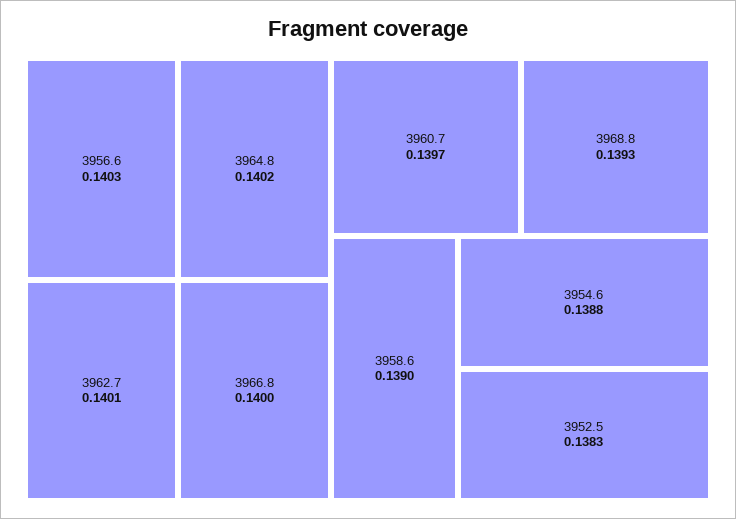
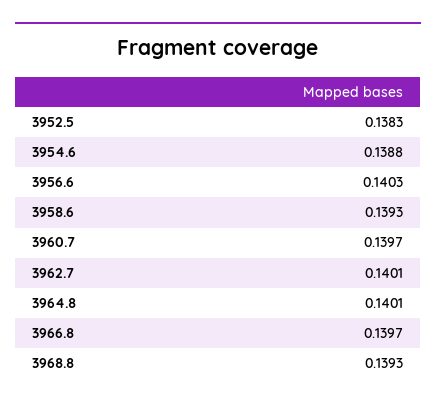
  {
    "3956.6": 0.1403,
-   "3964.8": 0.1402,
+   "3964.8": 0.1401,
    "3962.7": 0.1401,
-   "3966.8": 0.14,
+   "3966.8": 0.1397,
    "3960.7": 0.1397,
    "3968.8": 0.1393,
-   "3958.6": 0.139,
+   "3958.6": 0.1393,
    "3954.6": 0.1388,
    "3952.5": 0.1383
  }

